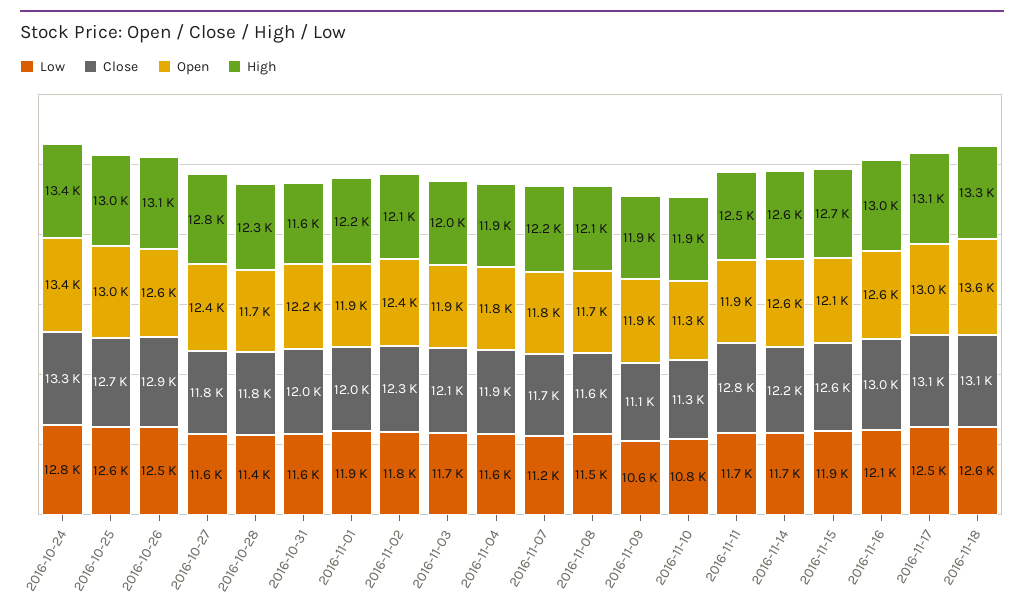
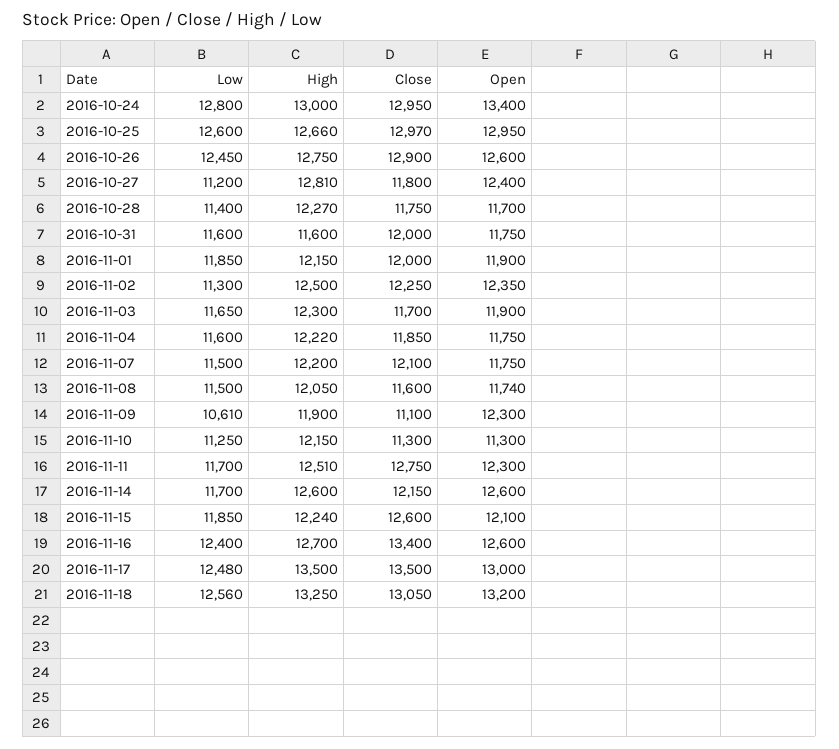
  {
    "Low": {
      "2016-10-24": 12800,
      "2016-10-25": 12600,
      "2016-10-26": 12450,
-     "2016-10-27": 11600,
+     "2016-10-27": 11200,
      "2016-10-28": 11400,
      "2016-10-31": 11600,
      "2016-11-01": 11850,
-     "2016-11-02": 11800,
+     "2016-11-02": 11300,
      "2016-11-03": 11650,
      "2016-11-04": 11600,
-     "2016-11-07": 11200,
+     "2016-11-07": 11500,
      "2016-11-08": 11500,
      "2016-11-09": 10610,
-     "2016-11-10": 10800,
+     "2016-11-10": 11250,
      "2016-11-11": 11700,
      "2016-11-14": 11700,
      "2016-11-15": 11850,
-     "2016-11-16": 12100,
+     "2016-11-16": 12400,
      "2016-11-17": 12480,
      "2016-11-18": 12560
    },
    "Close": {
-     "2016-10-24": 13300,
+     "2016-10-24": 12950,
-     "2016-10-25": 12700,
+     "2016-10-25": 12970,
      "2016-10-26": 12900,
      "2016-10-27": 11800,
      "2016-10-28": 11750,
      "2016-10-31": 12000,
      "2016-11-01": 12000,
      "2016-11-02": 12250,
-     "2016-11-03": 12100,
+     "2016-11-03": 11700,
      "2016-11-04": 11850,
-     "2016-11-07": 11700,
+     "2016-11-07": 12100,
      "2016-11-08": 11600,
      "2016-11-09": 11100,
      "2016-11-10": 11300,
      "2016-11-11": 12750,
      "2016-11-14": 12150,
      "2016-11-15": 12600,
-     "2016-11-16": 13000,
+     "2016-11-16": 13400,
-     "2016-11-17": 13100,
+     "2016-11-17": 13500,
      "2016-11-18": 13050
    },
    "Open": {
      "2016-10-24": 13400,
      "2016-10-25": 12950,
      "2016-10-26": 12600,
      "2016-10-27": 12400,
      "2016-10-28": 11700,
-     "2016-10-31": 12200,
+     "2016-10-31": 11750,
      "2016-11-01": 11900,
      "2016-11-02": 12350,
      "2016-11-03": 11900,
      "2016-11-04": 11750,
      "2016-11-07": 11750,
      "2016-11-08": 11740,
-     "2016-11-09": 11900,
+     "2016-11-09": 12300,
      "2016-11-10": 11300,
-     "2016-11-11": 11900,
+     "2016-11-11": 12300,
      "2016-11-14": 12600,
      "2016-11-15": 12100,
      "2016-11-16": 12600,
      "2016-11-17": 13000,
-     "2016-11-18": 13600
+     "2016-11-18": 13200
    },
    "High": {
-     "2016-10-24": 13400,
+     "2016-10-24": 13000,
-     "2016-10-25": 13000,
+     "2016-10-25": 12660,
-     "2016-10-26": 13100,
+     "2016-10-26": 12750,
      "2016-10-27": 12810,
      "2016-10-28": 12270,
      "2016-10-31": 11600,
      "2016-11-01": 12150,
-     "2016-11-02": 12100,
+     "2016-11-02": 12500,
-     "2016-11-03": 12000,
+     "2016-11-03": 12300,
-     "2016-11-04": 11900,
+     "2016-11-04": 12220,
      "2016-11-07": 12200,
      "2016-11-08": 12050,
      "2016-11-09": 11900,
-     "2016-11-10": 11900,
+     "2016-11-10": 12150,
      "2016-11-11": 12510,
      "2016-11-14": 12600,
-     "2016-11-15": 12700,
+     "2016-11-15": 12240,
-     "2016-11-16": 13000,
+     "2016-11-16": 12700,
-     "2016-11-17": 13100,
+     "2016-11-17": 13500,
      "2016-11-18": 13250
    }
  }

